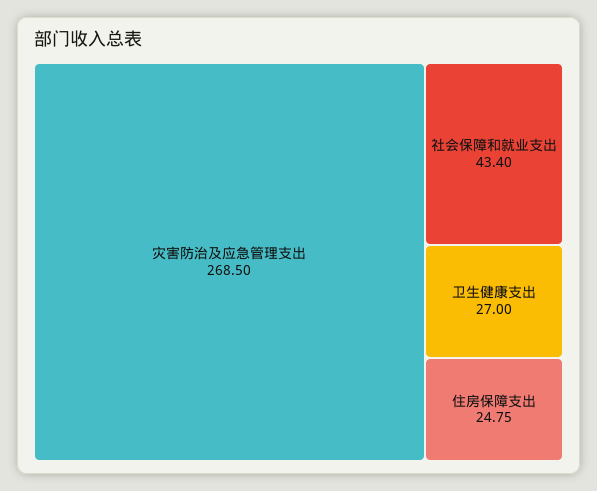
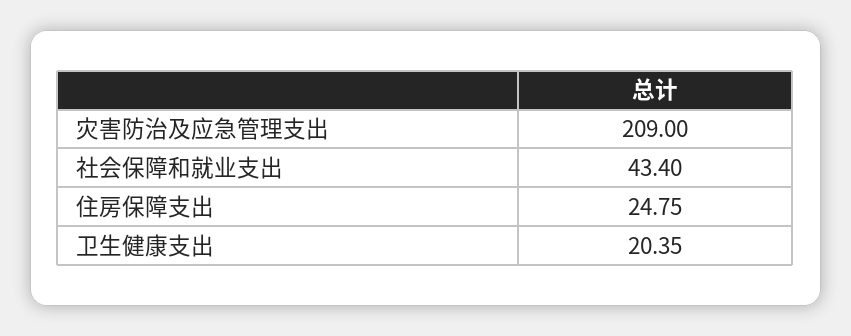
  {
-   "灾害防治及应急管理支出": 268.5,
+   "灾害防治及应急管理支出": 209,
    "社会保障和就业支出": 43.4,
-   "卫生健康支出": 27,
+   "卫生健康支出": 20.35,
    "住房保障支出": 24.75
  }

